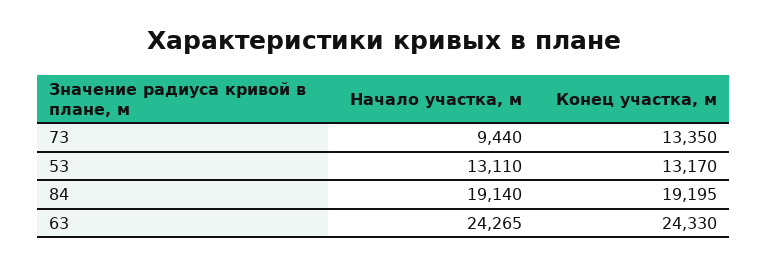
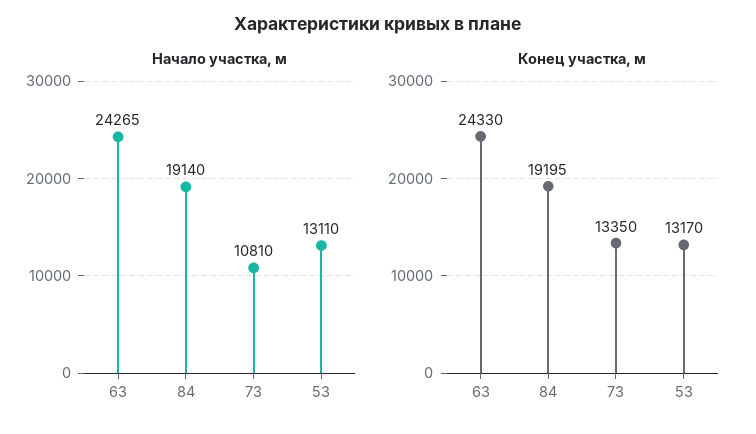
  {
    "Начало участка, м": {
-     "73": 9440,
+     "73": 10810,
      "53": 13110,
      "84": 19140,
      "63": 24265
    },
    "Конец участка, м": {
      "73": 13350,
      "53": 13170,
      "84": 19195,
      "63": 24330
    }
  }

